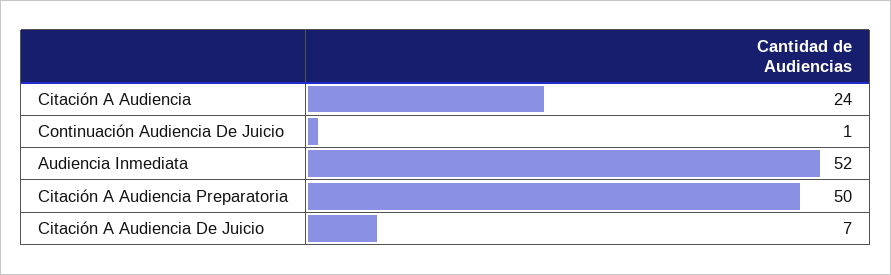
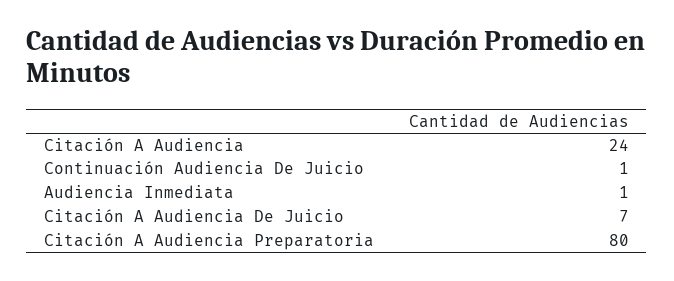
  {
    "Citación A Audiencia": 24,
    "Continuación Audiencia De Juicio": 1,
-   "Audiencia Inmediata": 52,
+   "Audiencia Inmediata": 1,
-   "Citación A Audiencia Preparatoria": 50,
+   "Citación A Audiencia Preparatoria": 80,
    "Citación A Audiencia De Juicio": 7
  }

